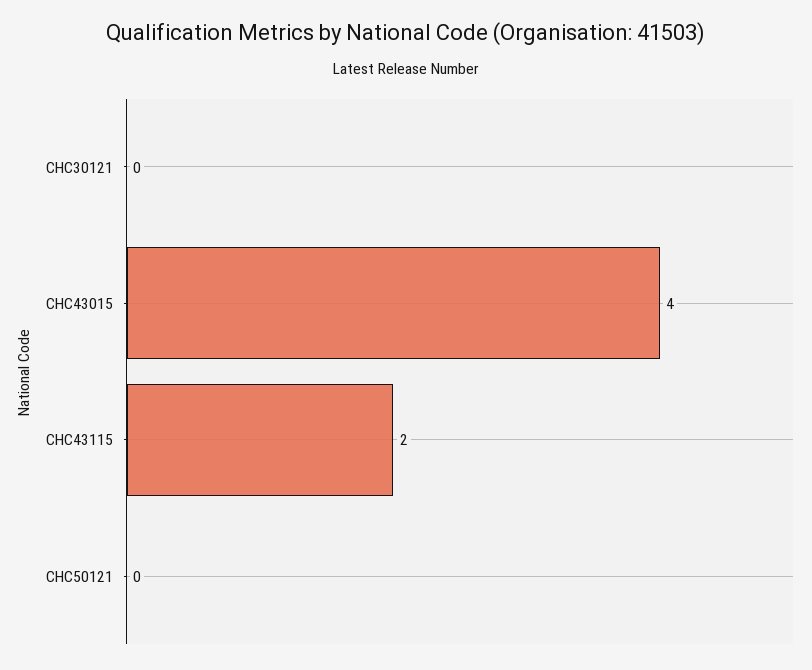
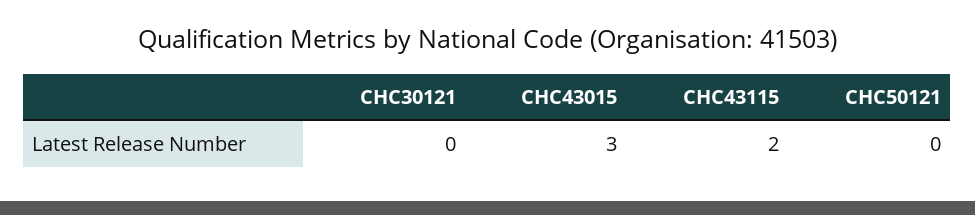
  {
    "CHC30121": 0,
-   "CHC43015": 4,
+   "CHC43015": 3,
    "CHC43115": 2,
    "CHC50121": 0
  }

